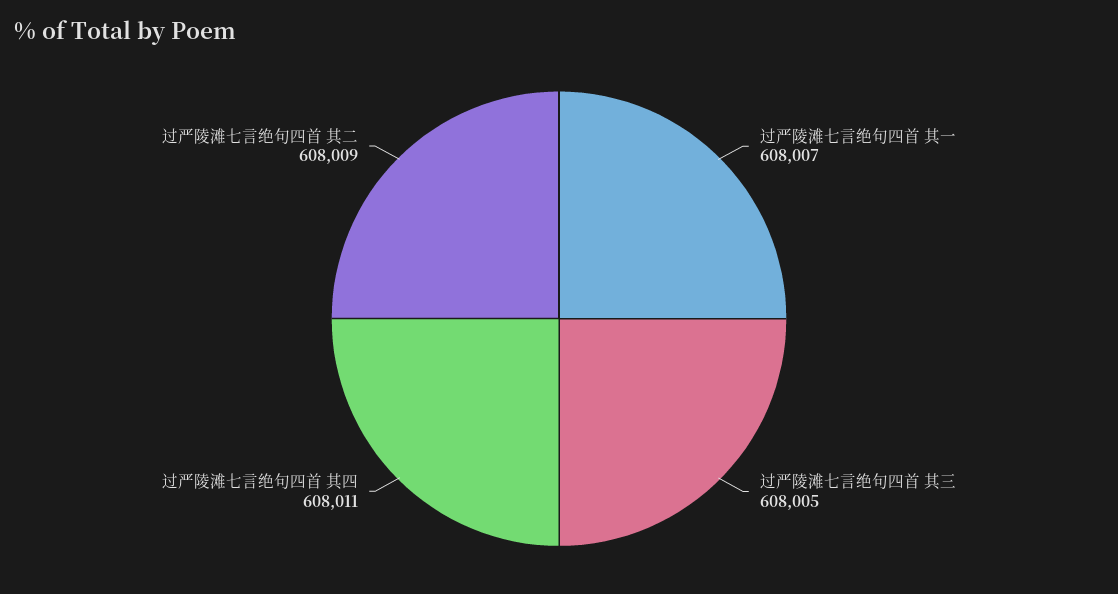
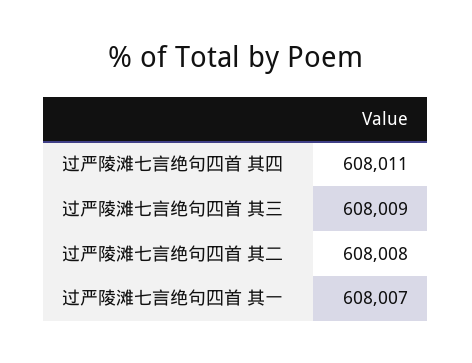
  {
    "过严陵滩七言绝句四首 其一": 608007,
-   "过严陵滩七言绝句四首 其三": 608005,
+   "过严陵滩七言绝句四首 其三": 608009,
    "过严陵滩七言绝句四首 其四": 608011,
-   "过严陵滩七言绝句四首 其二": 608009
+   "过严陵滩七言绝句四首 其二": 608008
  }

